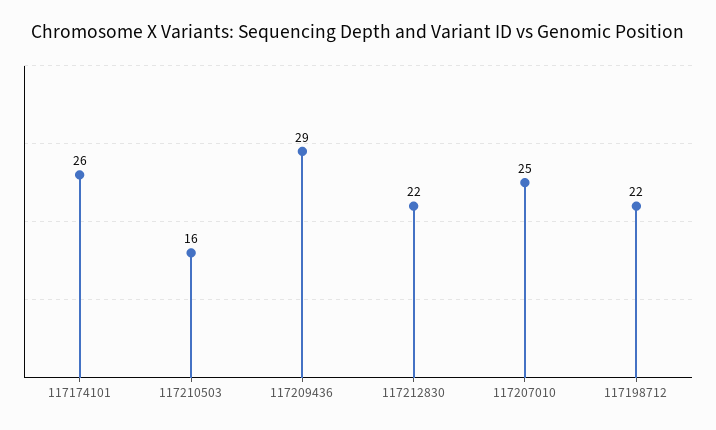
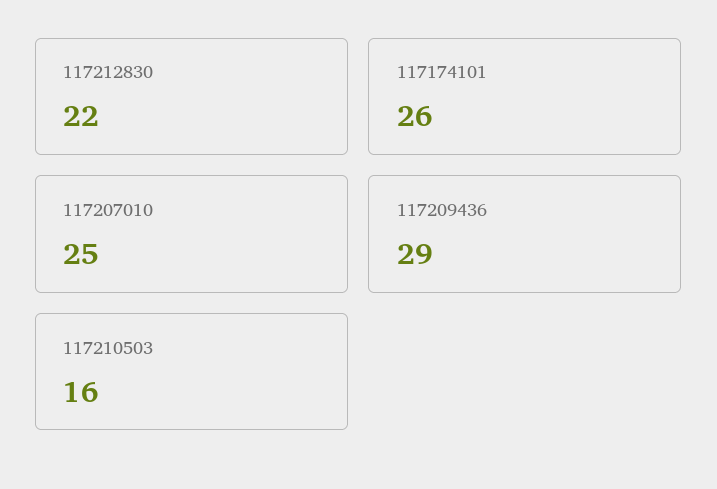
  {
    "117174101": 26,
    "117210503": 16,
    "117209436": 29,
    "117212830": 22,
-   "117207010": 25,
+   "117207010": 25
-   "117198712": 22
  }

